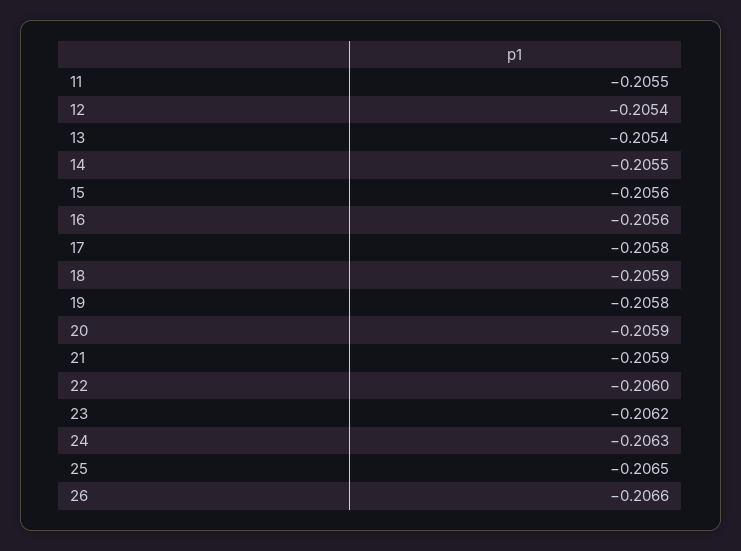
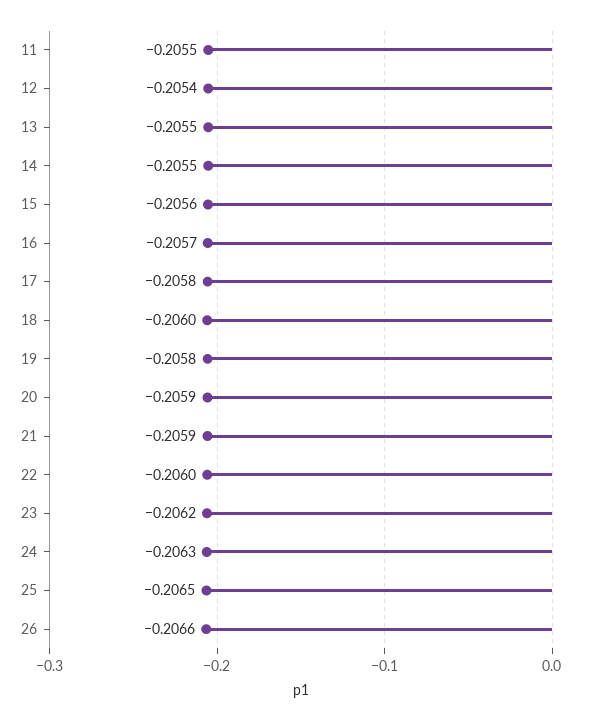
  {
    "11": -0.2055,
    "12": -0.2054,
-   "13": -0.2054,
+   "13": -0.2055,
    "14": -0.2055,
    "15": -0.2056,
-   "16": -0.2056,
+   "16": -0.2057,
    "17": -0.2058,
-   "18": -0.2059,
+   "18": -0.206,
    "19": -0.2058,
    "20": -0.2059,
    "21": -0.2059,
    "22": -0.206,
    "23": -0.2062,
    "24": -0.2063,
    "25": -0.2065,
    "26": -0.2066
  }

